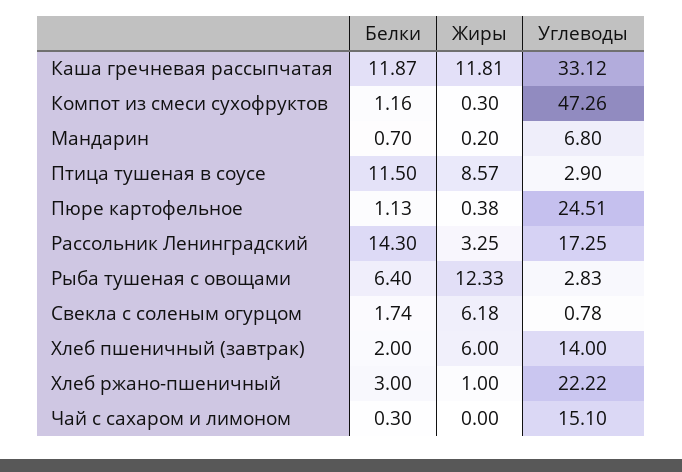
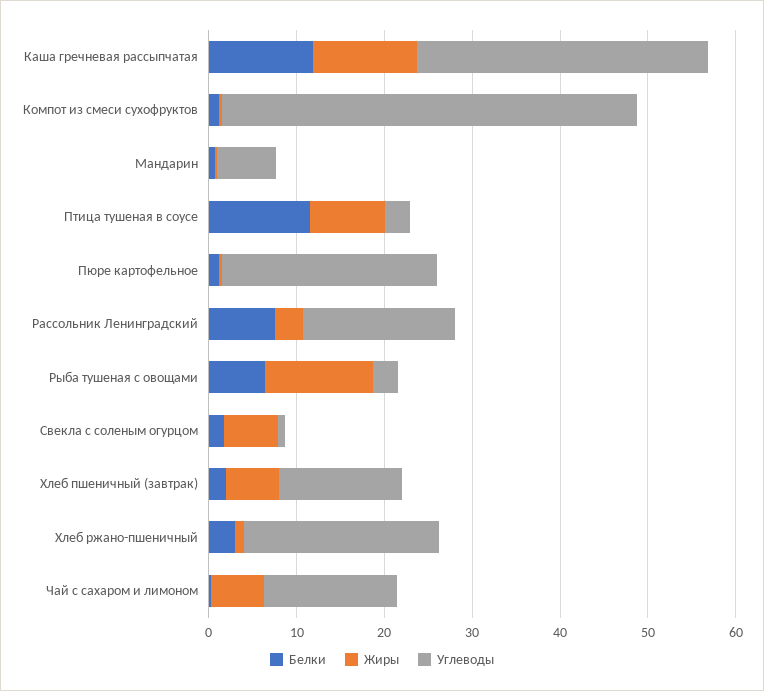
  {
    "Белки": {
      "Каша гречневая рассыпчатая": 11.87,
      "Компот из смеси сухофруктов": 1.16,
      "Мандарин": 0.7,
      "Птица тушеная в соусе": 11.5,
      "Пюре картофельное": 1.13,
-     "Рассольник Ленинградский": 14.3,
+     "Рассольник Ленинградский": 8,
      "Рыба тушеная с овощами": 6.4,
      "Свекла с соленым огурцом": 1.74,
      "Хлеб пшеничный (завтрак)": 2,
      "Хлеб ржано-пшеничный": 3,
      "Чай с сахаром и лимоном": 0.3
    },
    "Жиры": {
      "Каша гречневая рассыпчатая": 11.81,
      "Компот из смеси сухофруктов": 0.3,
      "Мандарин": 0.2,
      "Птица тушеная в соусе": 8.57,
      "Пюре картофельное": 0.38,
      "Рассольник Ленинградский": 3.25,
      "Рыба тушеная с овощами": 12.33,
      "Свекла с соленым огурцом": 6.18,
      "Хлеб пшеничный (завтрак)": 6,
      "Хлеб ржано-пшеничный": 1,
-     "Чай с сахаром и лимоном": 0
+     "Чай с сахаром и лимоном": 6
    },
    "Углеводы": {
      "Каша гречневая рассыпчатая": 33.12,
      "Компот из смеси сухофруктов": 47.26,
      "Мандарин": 6.8,
      "Птица тушеная в соусе": 2.9,
      "Пюре картофельное": 24.51,
      "Рассольник Ленинградский": 17.25,
      "Рыба тушеная с овощами": 2.83,
      "Свекла с соленым огурцом": 0.78,
      "Хлеб пшеничный (завтрак)": 14,
      "Хлеб ржано-пшеничный": 22.22,
      "Чай с сахаром и лимоном": 15.1
    }
  }

